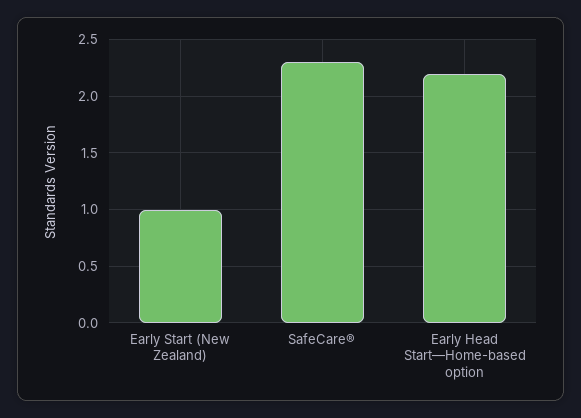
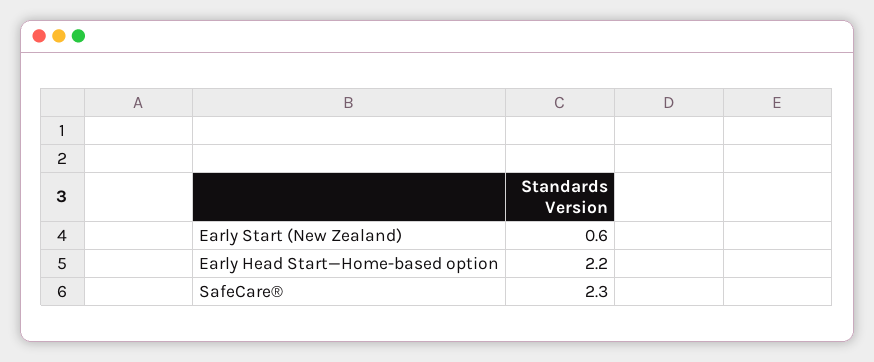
  {
-   "Early Start (New Zealand)": 1,
+   "Early Start (New Zealand)": 0.6,
    "SafeCare®": 2.3,
    "Early Head Start—Home-based option": 2.2
  }

